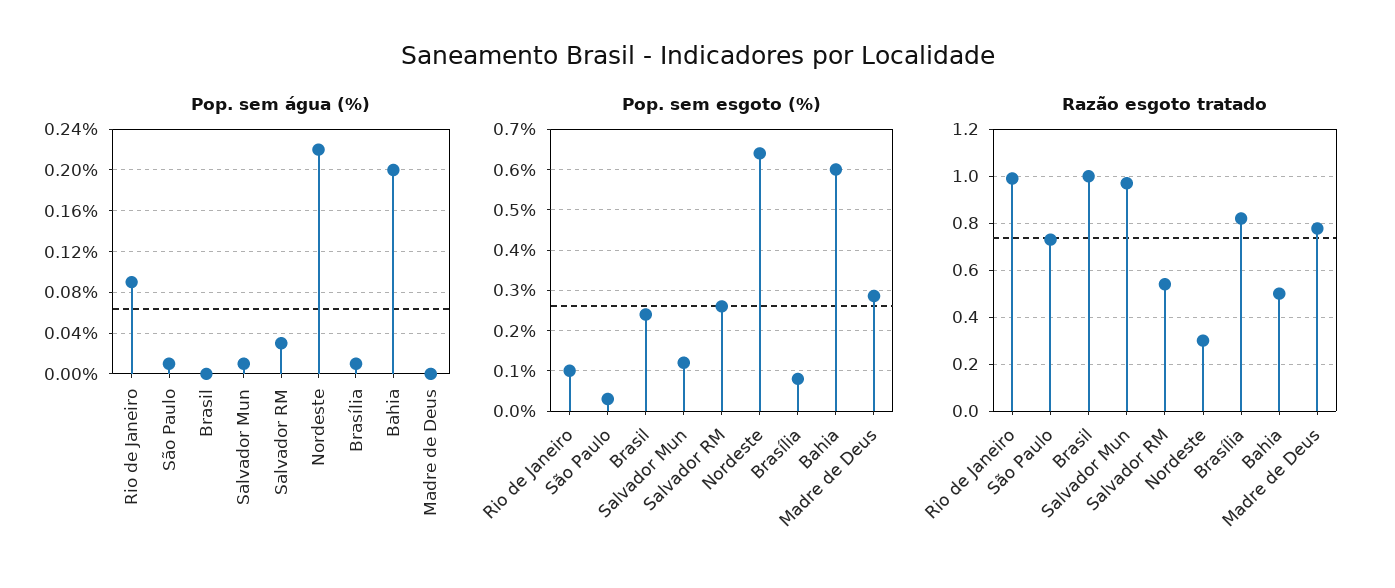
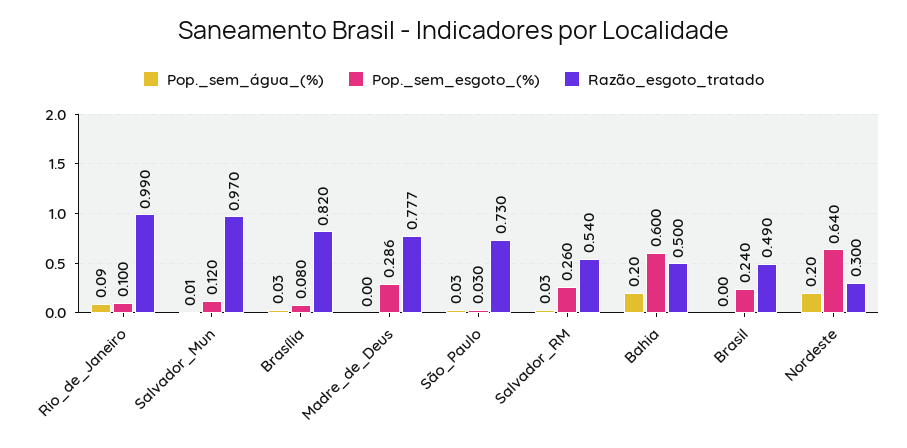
  {
    "Pop. sem água (%)": {
      "Rio de Janeiro": 0.09,
-     "São Paulo": 0.01,
+     "São Paulo": 0.03,
      "Brasil": 0,
      "Salvador Mun": 0.01,
      "Salvador RM": 0.03,
-     "Nordeste": 0.22,
+     "Nordeste": 0.2,
-     "Brasília": 0.01,
+     "Brasília": 0.03,
      "Bahia": 0.2,
      "Madre de Deus": 0
    },
    "Pop. sem esgoto (%)": {
      "Rio de Janeiro": 0.1,
      "São Paulo": 0.03,
      "Brasil": 0.24,
      "Salvador Mun": 0.12,
      "Salvador RM": 0.26,
      "Nordeste": 0.64,
      "Brasília": 0.08,
      "Bahia": 0.6,
      "Madre de Deus": 0.286
    },
    "Razão esgoto tratado": {
      "Rio de Janeiro": 0.99,
      "São Paulo": 0.73,
-     "Brasil": 1,
+     "Brasil": 0.49,
      "Salvador Mun": 0.97,
      "Salvador RM": 0.54,
      "Nordeste": 0.3,
      "Brasília": 0.82,
      "Bahia": 0.5,
      "Madre de Deus": 0.777
    }
  }

